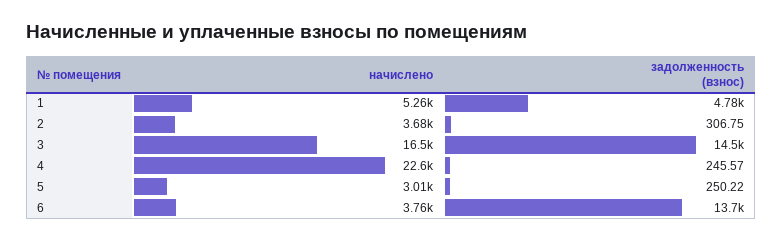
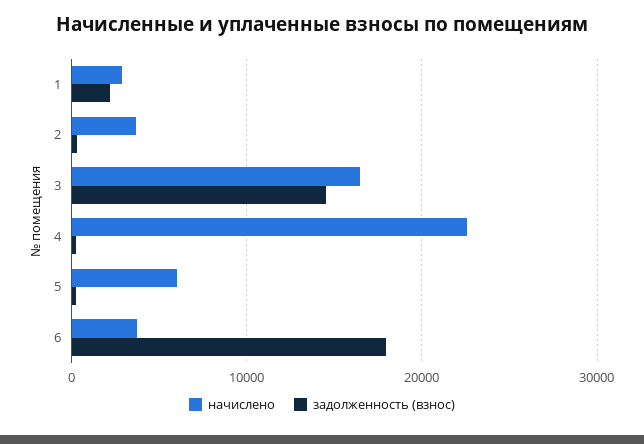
  {
    "начислено": {
-     "1": 5260,
+     "1": 3000,
      "2": 3680,
      "3": 16500,
      "4": 22600,
-     "5": 3010,
+     "5": 6000,
      "6": 3760
    },
    "задолженность (взнос)": {
-     "1": 4780,
+     "1": 2000,
      "2": 306.75,
      "3": 14500,
      "4": 245.57,
      "5": 250.22,
-     "6": 13700
+     "6": 18000
    }
  }

